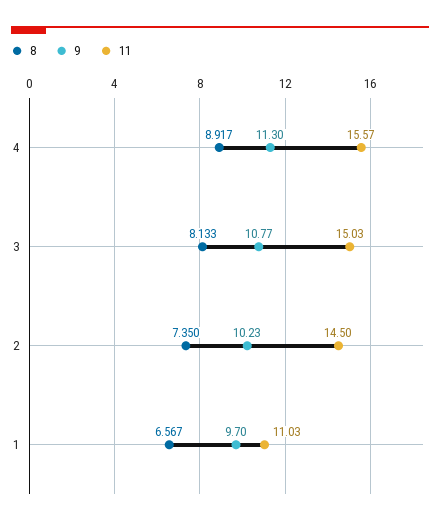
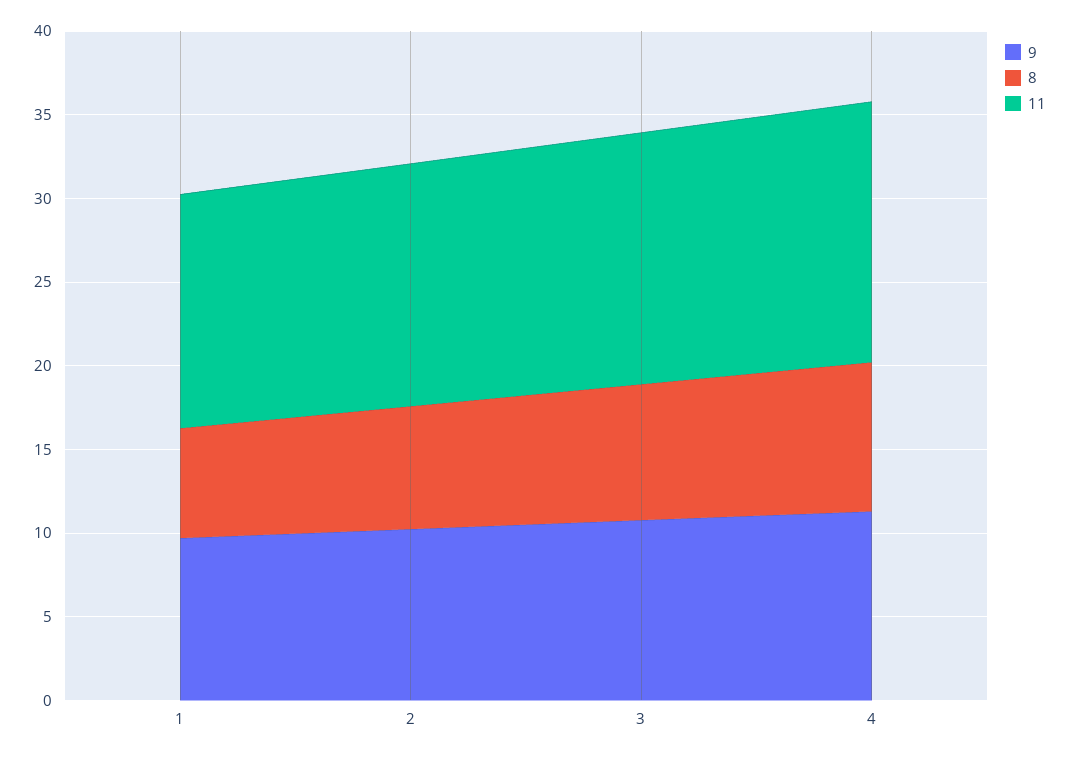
  {
    "8": {
      "4": 8.917,
      "3": 8.133,
      "2": 7.35,
      "1": 6.567
    },
    "9": {
      "4": 11.3,
      "3": 10.77,
      "2": 10.23,
      "1": 9.7
    },
    "11": {
      "4": 15.57,
      "3": 15.03,
      "2": 14.5,
-     "1": 11.03
+     "1": 14
    }
  }

